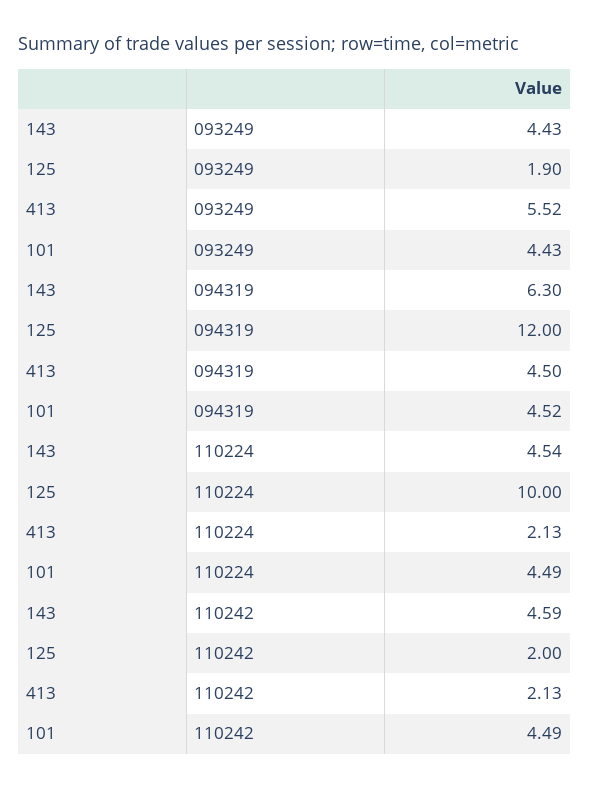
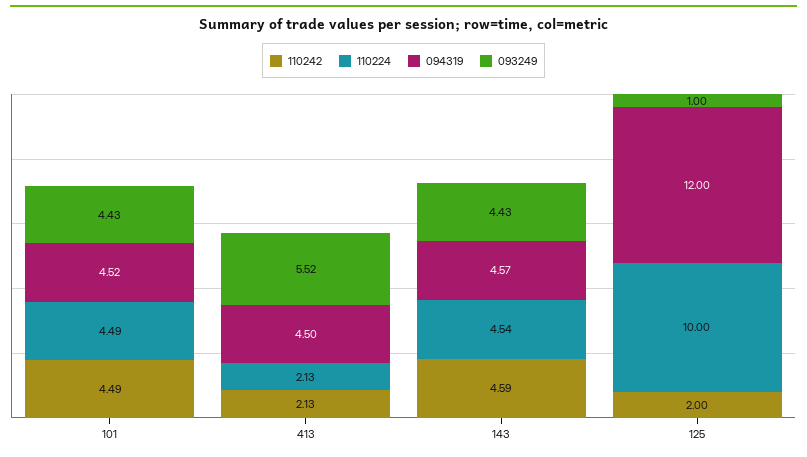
  {
    "093249": {
      "143": 4.43,
-     "125": 1.9,
+     "125": 1,
      "413": 5.52,
      "101": 4.43
    },
    "094319": {
-     "143": 6.3,
+     "143": 4.57,
      "125": 12,
      "413": 4.5,
      "101": 4.52
    },
    "110224": {
      "143": 4.54,
      "125": 10,
      "413": 2.13,
      "101": 4.49
    },
    "110242": {
      "143": 4.59,
      "125": 2,
      "413": 2.13,
      "101": 4.49
    }
  }

